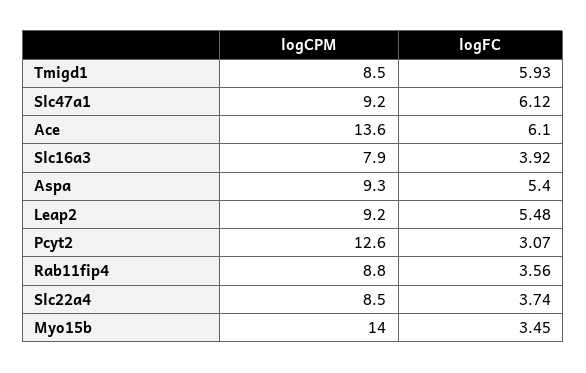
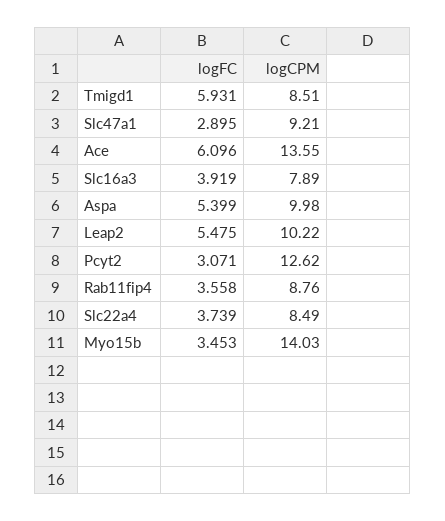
  {
    "logCPM": {
      "Tmigd1": 8.51,
      "Slc47a1": 9.21,
      "Ace": 13.55,
      "Slc16a3": 7.89,
-     "Aspa": 9.3,
+     "Aspa": 9.98,
-     "Leap2": 9.2,
+     "Leap2": 10.22,
      "Pcyt2": 12.62,
      "Rab11fip4": 8.76,
      "Slc22a4": 8.49,
      "Myo15b": 14.03
    },
    "logFC": {
      "Tmigd1": 5.931,
-     "Slc47a1": 6.12,
+     "Slc47a1": 2.895,
      "Ace": 6.096,
      "Slc16a3": 3.919,
      "Aspa": 5.399,
      "Leap2": 5.475,
      "Pcyt2": 3.071,
      "Rab11fip4": 3.558,
      "Slc22a4": 3.739,
      "Myo15b": 3.453
    }
  }

